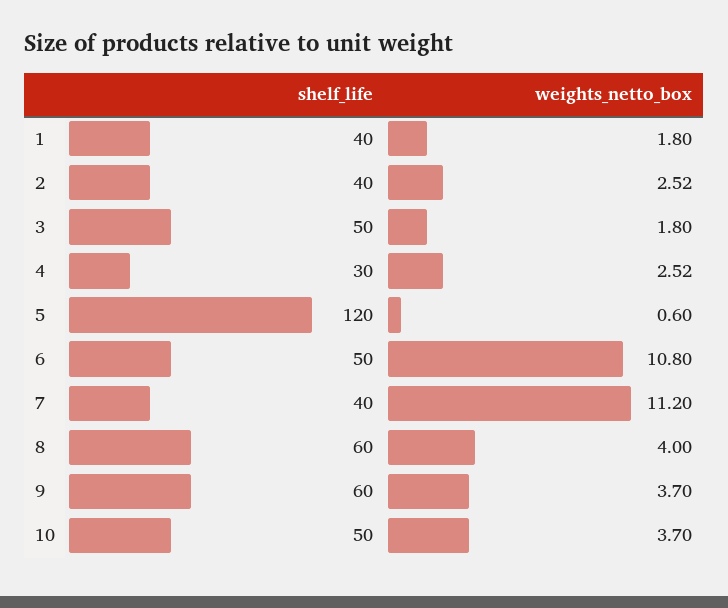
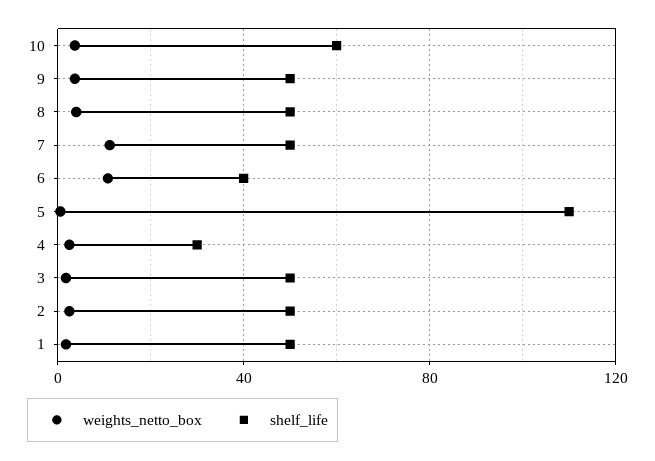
  {
    "shelf_life": {
-     "1": 40,
+     "1": 50,
-     "2": 40,
+     "2": 50,
      "3": 50,
      "4": 30,
-     "5": 120,
+     "5": 110,
-     "6": 50,
+     "6": 40,
-     "7": 40,
+     "7": 50,
-     "8": 60,
+     "8": 50,
-     "9": 60,
+     "9": 50,
-     "10": 50
+     "10": 60
    },
    "weights_netto_box": {
      "1": 1.8,
      "2": 2.52,
      "3": 1.8,
      "4": 2.52,
      "5": 0.6,
      "6": 10.8,
      "7": 11.2,
      "8": 4,
      "9": 3.7,
      "10": 3.7
    }
  }

